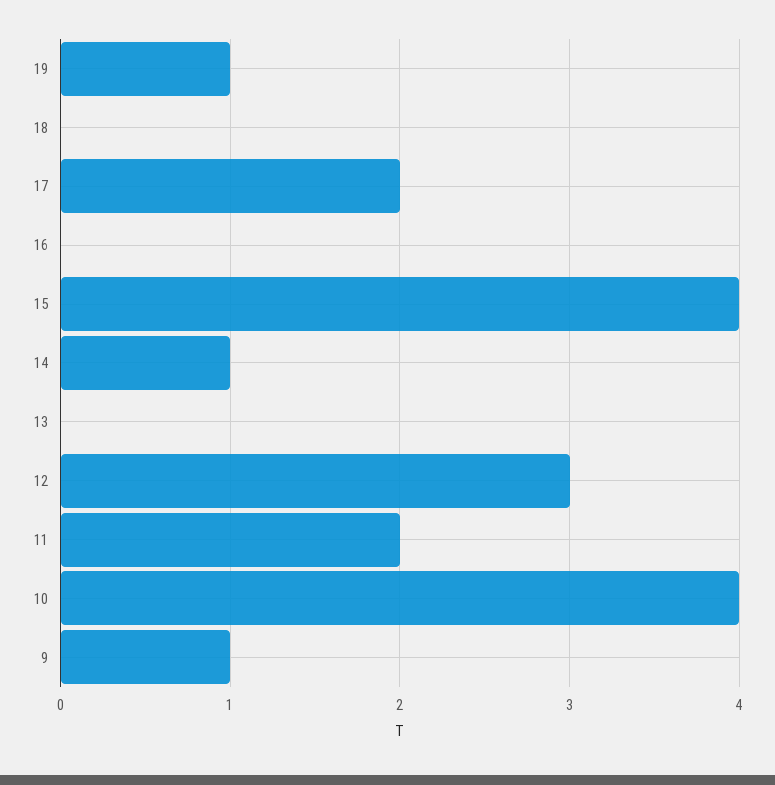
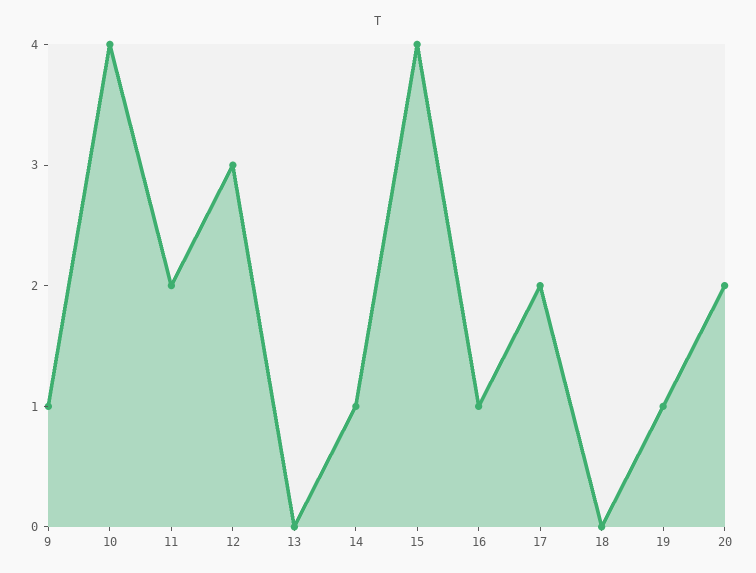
  {
    "19": 1,
    "18": 0,
    "17": 2,
-   "16": 0,
+   "16": 1,
    "15": 4,
    "14": 1,
    "13": 0,
    "12": 3,
    "11": 2,
    "10": 4,
-   "9": 1
+   "9": 1,
+   "20": 2
  }

